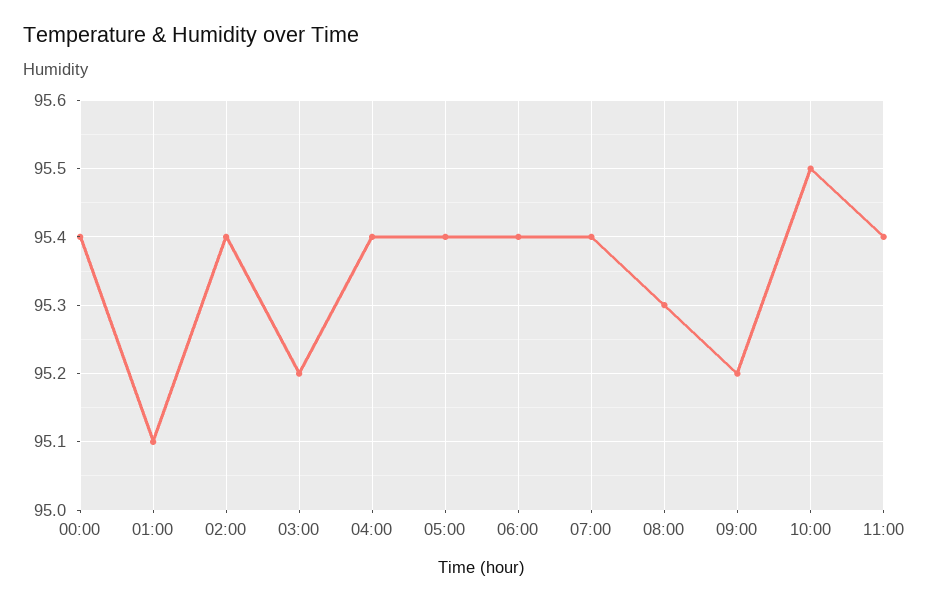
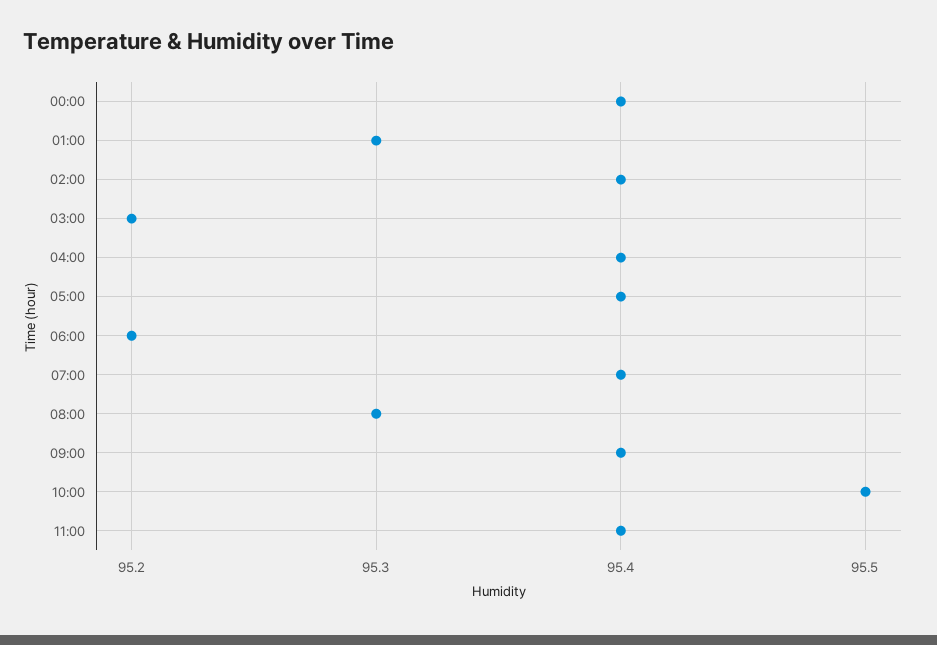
  {
    "00:00": 95.4,
-   "01:00": 95.1,
+   "01:00": 95.3,
    "02:00": 95.4,
    "03:00": 95.2,
    "04:00": 95.4,
    "05:00": 95.4,
-   "06:00": 95.4,
+   "06:00": 95.2,
    "07:00": 95.4,
    "08:00": 95.3,
-   "09:00": 95.2,
+   "09:00": 95.4,
    "10:00": 95.5,
    "11:00": 95.4
  }

